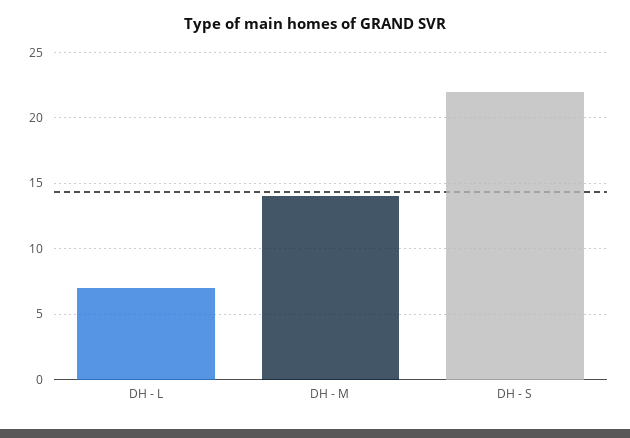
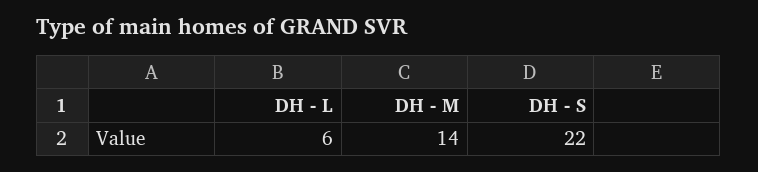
  {
-   "DH - L": 7,
+   "DH - L": 6,
    "DH - M": 14,
    "DH - S": 22
  }

